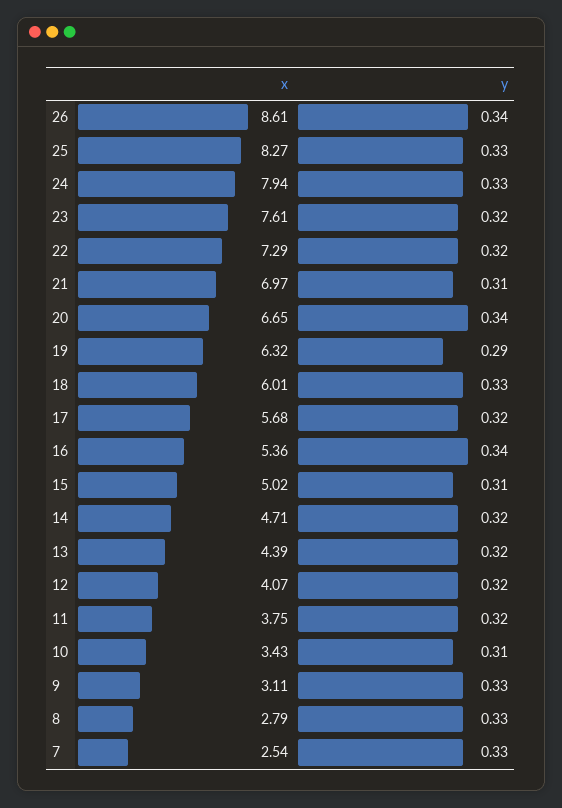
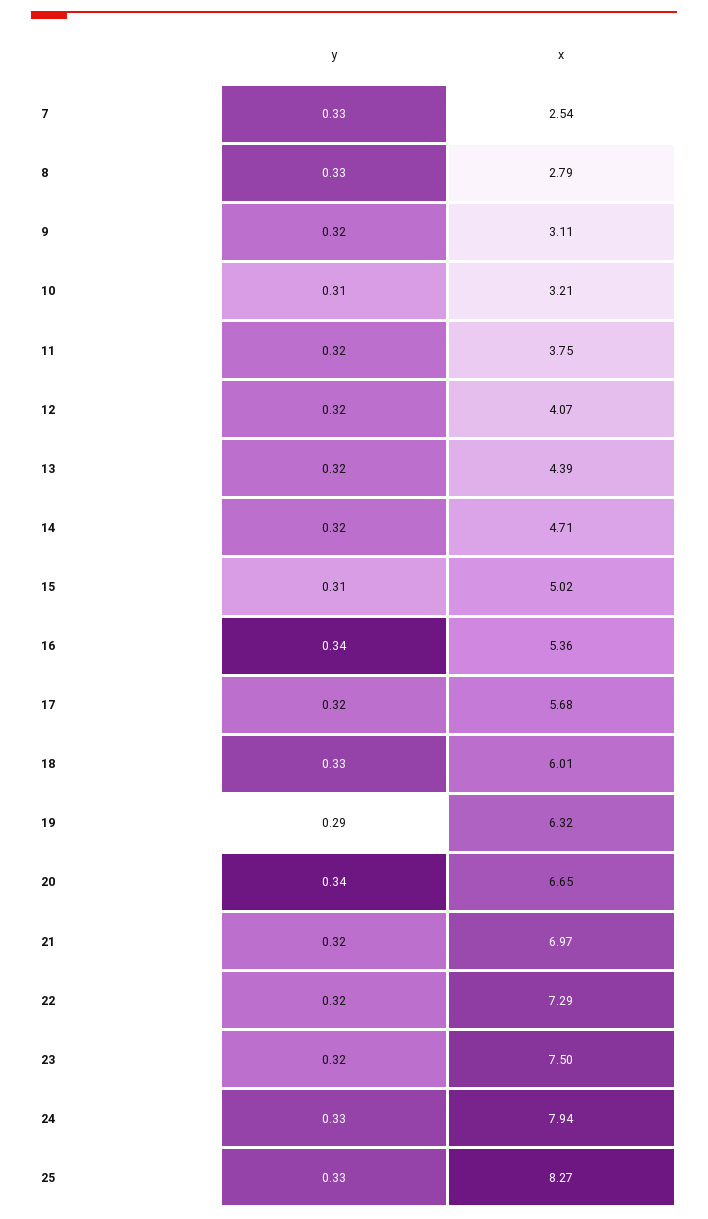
  {
    "x": {
-     "26": 8.61,
      "25": 8.27,
      "24": 7.94,
-     "23": 7.61,
+     "23": 7.5,
      "22": 7.29,
      "21": 6.97,
      "20": 6.65,
      "19": 6.32,
      "18": 6.01,
      "17": 5.68,
      "16": 5.36,
      "15": 5.02,
      "14": 4.71,
      "13": 4.39,
      "12": 4.07,
      "11": 3.75,
-     "10": 3.43,
+     "10": 3.21,
      "9": 3.11,
      "8": 2.79,
      "7": 2.54
    },
    "y": {
-     "26": 0.34,
      "25": 0.33,
      "24": 0.33,
      "23": 0.32,
      "22": 0.32,
-     "21": 0.31,
+     "21": 0.32,
      "20": 0.34,
      "19": 0.29,
      "18": 0.33,
      "17": 0.32,
      "16": 0.34,
      "15": 0.31,
      "14": 0.32,
      "13": 0.32,
      "12": 0.32,
      "11": 0.32,
      "10": 0.31,
-     "9": 0.33,
+     "9": 0.32,
      "8": 0.33,
      "7": 0.33
    }
  }

